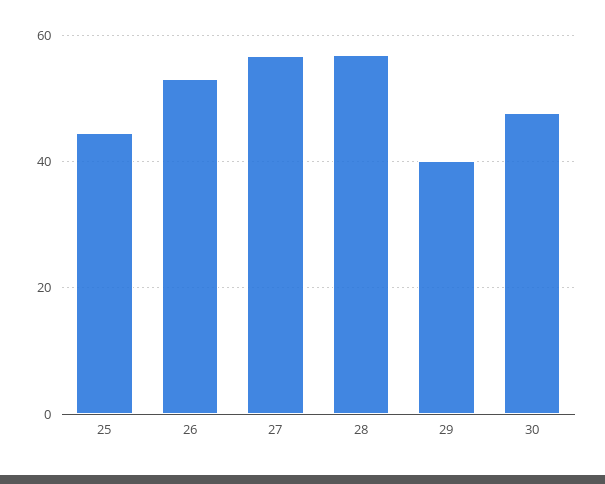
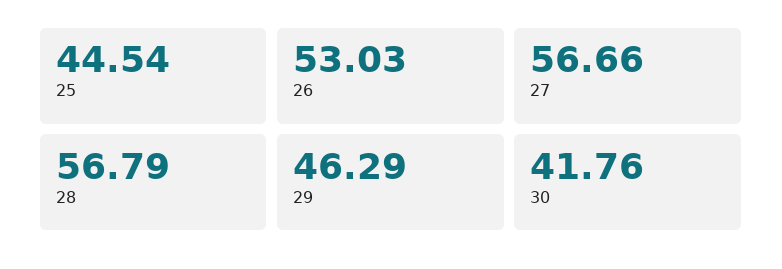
  {
    "25": 44.54,
    "26": 53.03,
    "27": 56.66,
    "28": 56.79,
-   "29": 40,
+   "29": 46.29,
-   "30": 48
+   "30": 41.76
  }

